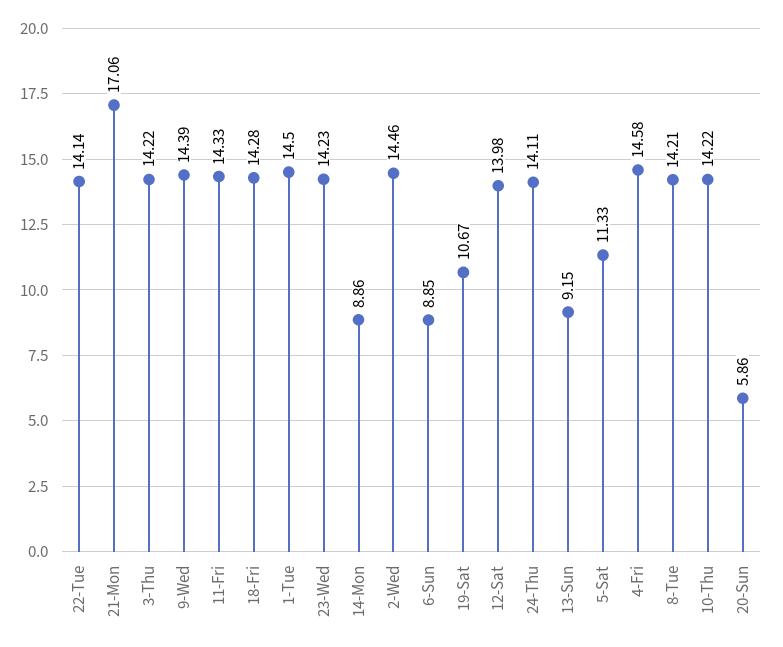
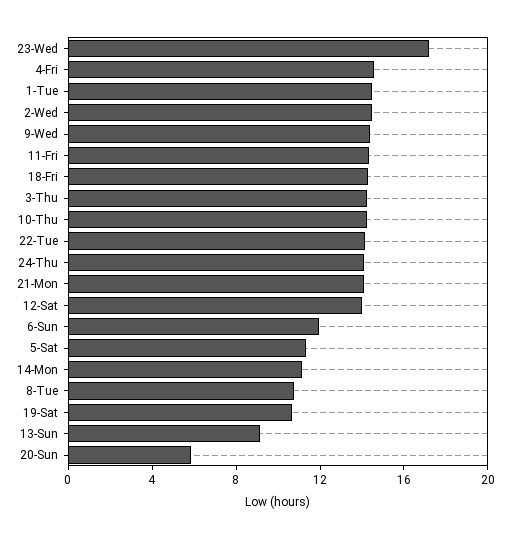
  {
    "22-Tue": 14.14,
-   "21-Mon": 17.06,
+   "21-Mon": 14,
    "3-Thu": 14.22,
    "9-Wed": 14.39,
    "11-Fri": 14.33,
    "18-Fri": 14.28,
    "1-Tue": 14.5,
-   "23-Wed": 14.23,
+   "23-Wed": 17,
-   "14-Mon": 8.86,
+   "14-Mon": 11,
    "2-Wed": 14.46,
-   "6-Sun": 8.85,
+   "6-Sun": 12,
    "19-Sat": 10.67,
    "12-Sat": 13.98,
    "24-Thu": 14.11,
    "13-Sun": 9.15,
    "5-Sat": 11.33,
    "4-Fri": 14.58,
-   "8-Tue": 14.21,
+   "8-Tue": 11,
    "10-Thu": 14.22,
    "20-Sun": 5.86
  }

